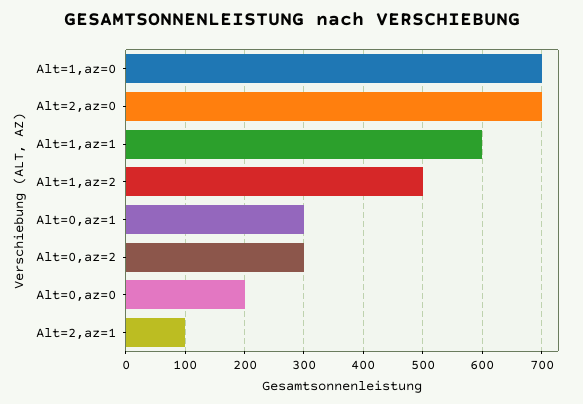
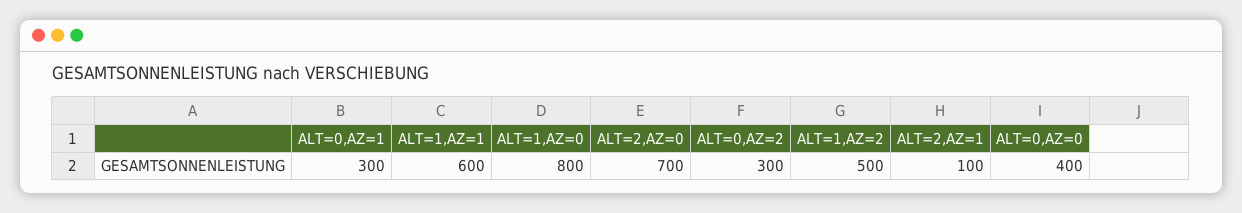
  {
-   "Alt=1,az=0": 700,
+   "Alt=1,az=0": 800,
    "Alt=2,az=0": 700,
    "Alt=1,az=1": 600,
    "Alt=1,az=2": 500,
    "Alt=0,az=1": 300,
    "Alt=0,az=2": 300,
-   "Alt=0,az=0": 200,
+   "Alt=0,az=0": 400,
    "Alt=2,az=1": 100
  }

